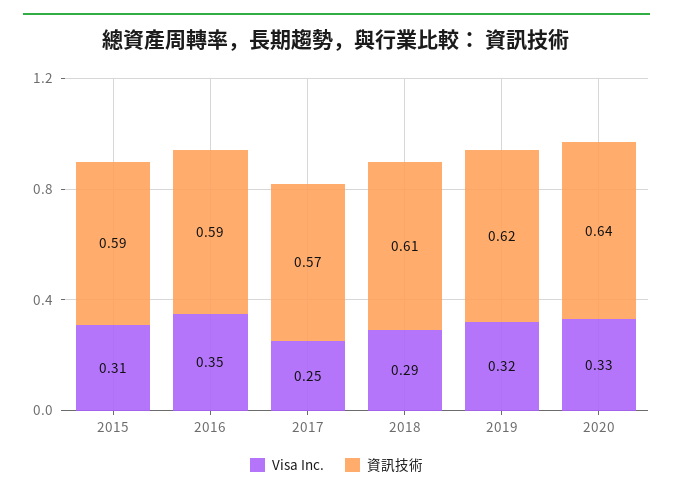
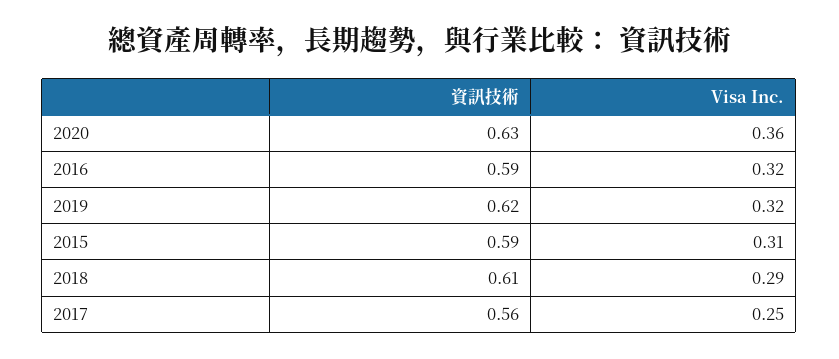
  {
    "Visa Inc.": {
      "2015": 0.31,
-     "2016": 0.35,
+     "2016": 0.32,
      "2017": 0.25,
      "2018": 0.29,
      "2019": 0.32,
-     "2020": 0.33
+     "2020": 0.36
    },
    "資訊技術": {
      "2015": 0.59,
      "2016": 0.59,
-     "2017": 0.57,
+     "2017": 0.56,
      "2018": 0.61,
      "2019": 0.62,
-     "2020": 0.64
+     "2020": 0.63
    }
  }

